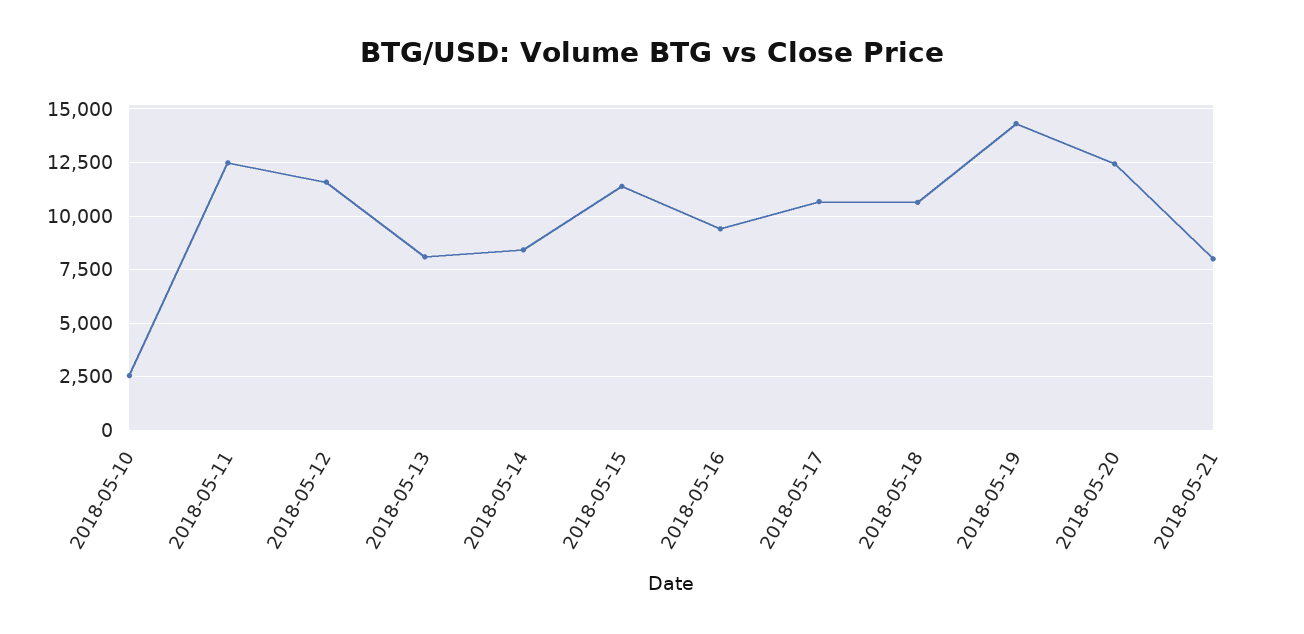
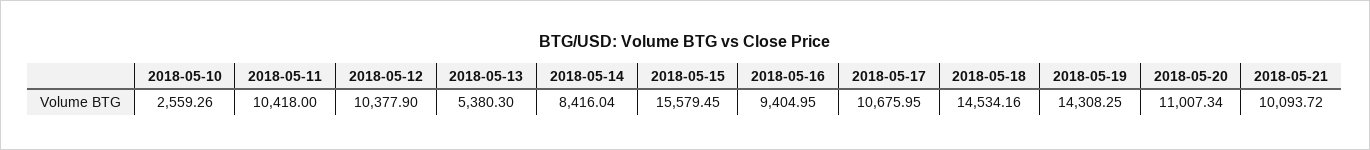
  {
    "2018-05-10": 2559.26,
-   "2018-05-11": 12500,
+   "2018-05-11": 10418,
-   "2018-05-12": 11500,
+   "2018-05-12": 10377.9,
-   "2018-05-13": 8000,
+   "2018-05-13": 5380.3,
    "2018-05-14": 8416.04,
-   "2018-05-15": 11500,
+   "2018-05-15": 15579.45,
    "2018-05-16": 9404.95,
    "2018-05-17": 10675.95,
-   "2018-05-18": 10500,
+   "2018-05-18": 14534.16,
    "2018-05-19": 14308.25,
-   "2018-05-20": 12500,
+   "2018-05-20": 11007.34,
-   "2018-05-21": 8000
+   "2018-05-21": 10093.72
  }

